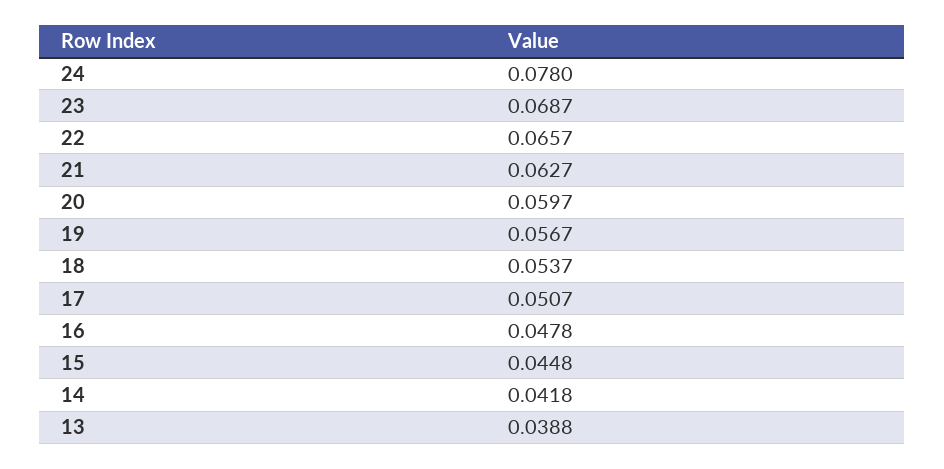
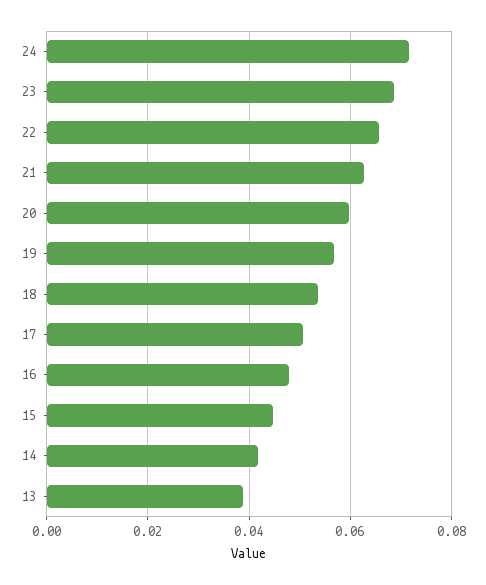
  {
-   "24": 0.078,
+   "24": 0.072,
    "23": 0.0687,
    "22": 0.0657,
    "21": 0.0627,
    "20": 0.0597,
    "19": 0.0567,
    "18": 0.0537,
    "17": 0.0507,
    "16": 0.0478,
    "15": 0.0448,
    "14": 0.0418,
    "13": 0.0388
  }

